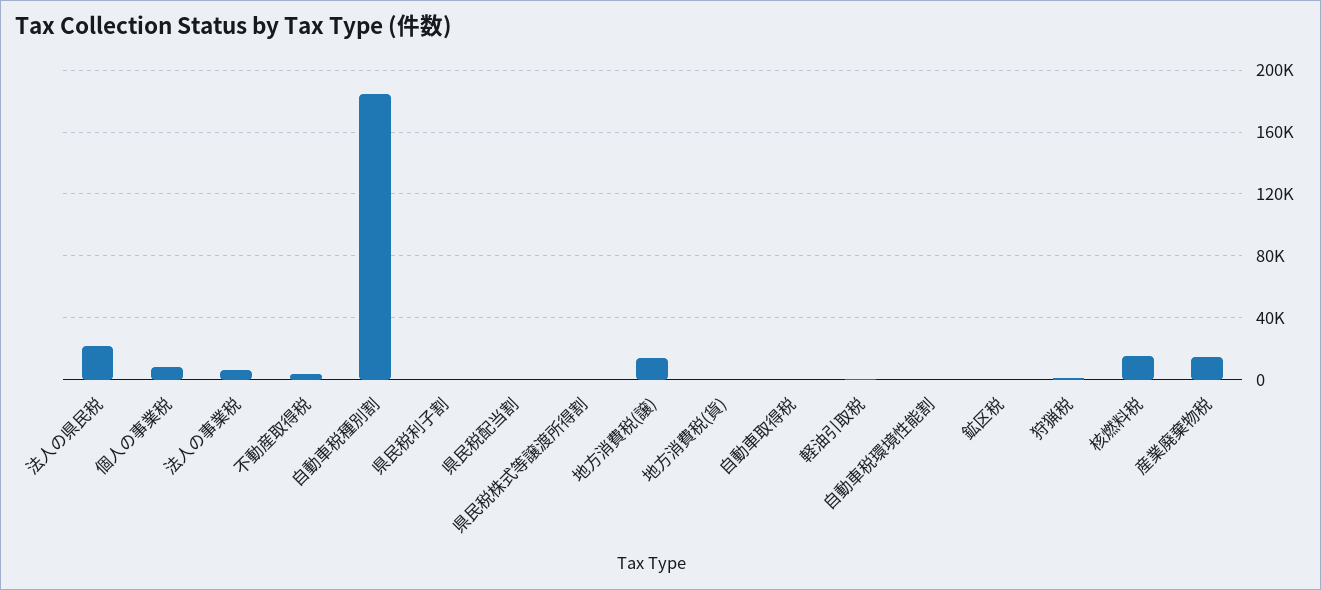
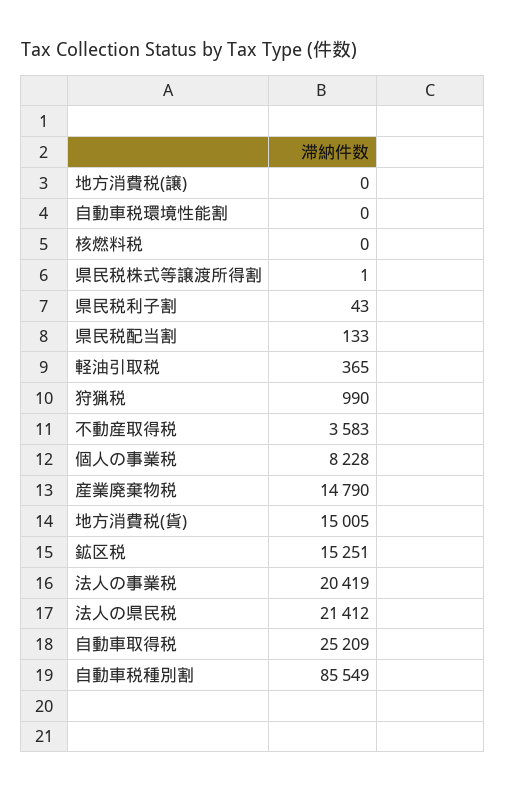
  {
    "法人の県民税": 21412,
    "個人の事業税": 8228,
-   "法人の事業税": 5000,
+   "法人の事業税": 20419,
    "不動産取得税": 3583,
-   "自動車税種別割": 185000,
+   "自動車税種別割": 85549,
    "県民税利子割": 43,
    "県民税配当割": 133,
    "県民税株式等譲渡所得割": 1,
-   "地方消費税(譲)": 15000,
+   "地方消費税(譲)": 0,
-   "地方消費税(貨)": 0,
+   "地方消費税(貨)": 15005,
-   "自動車取得税": 0,
+   "自動車取得税": 25209,
    "軽油引取税": 365,
    "自動車税環境性能割": 0,
-   "鉱区税": 0,
+   "鉱区税": 15251,
    "狩猟税": 990,
-   "核燃料税": 15000,
+   "核燃料税": 0,
    "産業廃棄物税": 14790
  }

